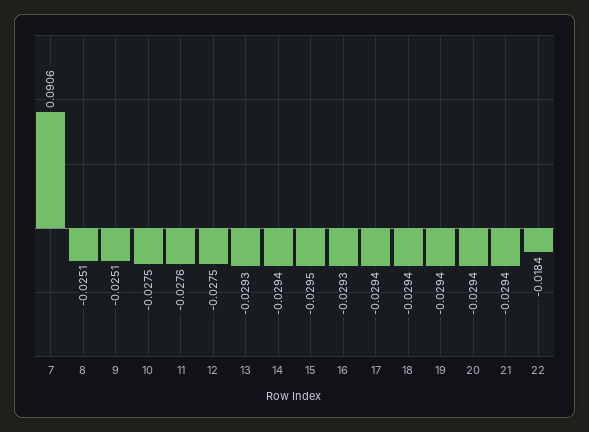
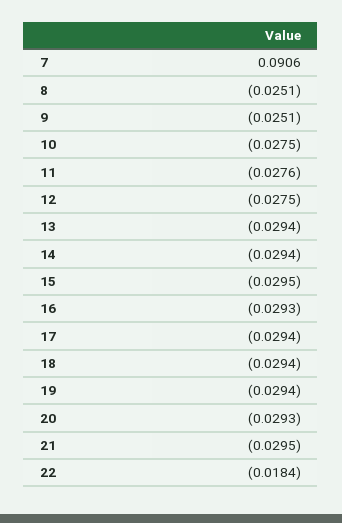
  {
    "7": 0.0906,
    "8": -0.0251,
    "9": -0.0251,
    "10": -0.0275,
    "11": -0.0276,
    "12": -0.0275,
-   "13": -0.0293,
+   "13": -0.0294,
    "14": -0.0294,
    "15": -0.0295,
    "16": -0.0293,
    "17": -0.0294,
    "18": -0.0294,
    "19": -0.0294,
-   "20": -0.0294,
+   "20": -0.0293,
-   "21": -0.0294,
+   "21": -0.0295,
    "22": -0.0184
  }

